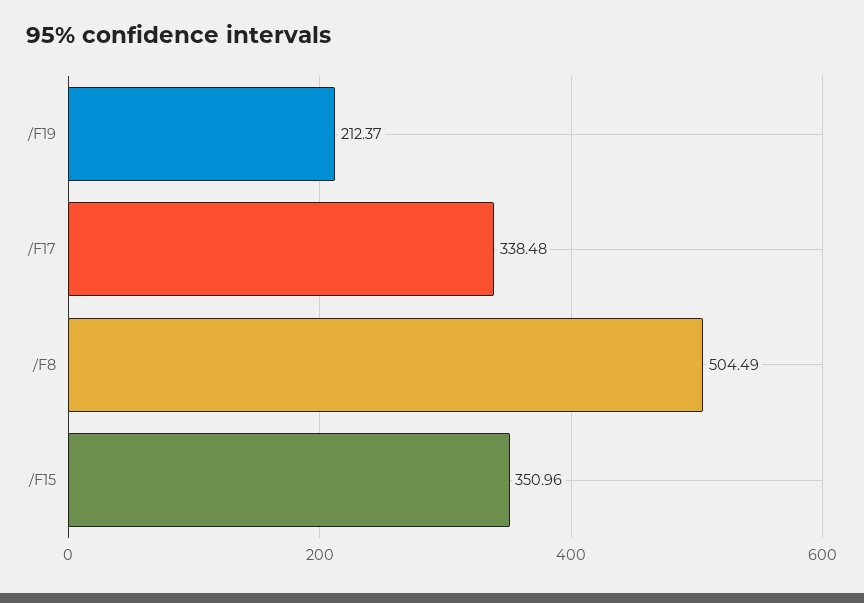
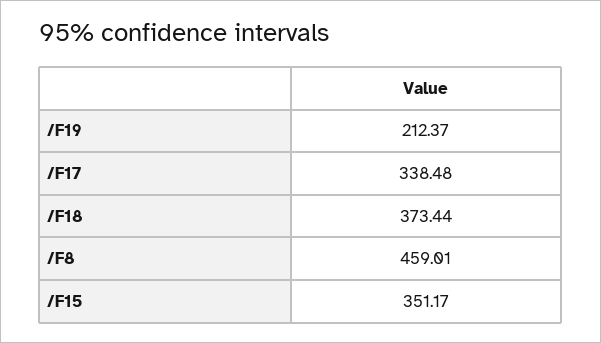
  {
    "/F19": 212.37,
    "/F17": 338.48,
-   "/F8": 504.49,
+   "/F8": 459.01,
-   "/F15": 350.96
+   "/F15": 351.17,
+   "/F18": 373.44
  }

